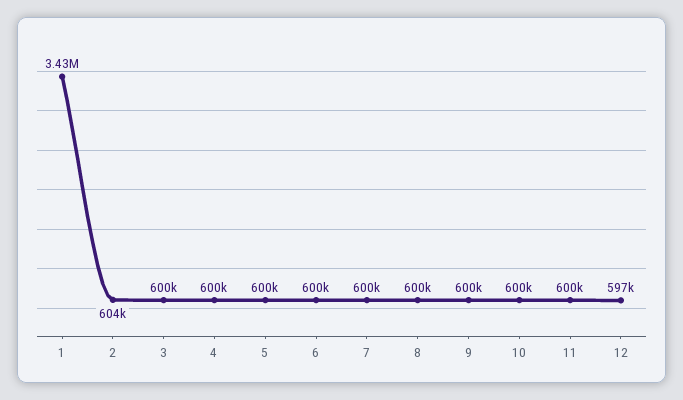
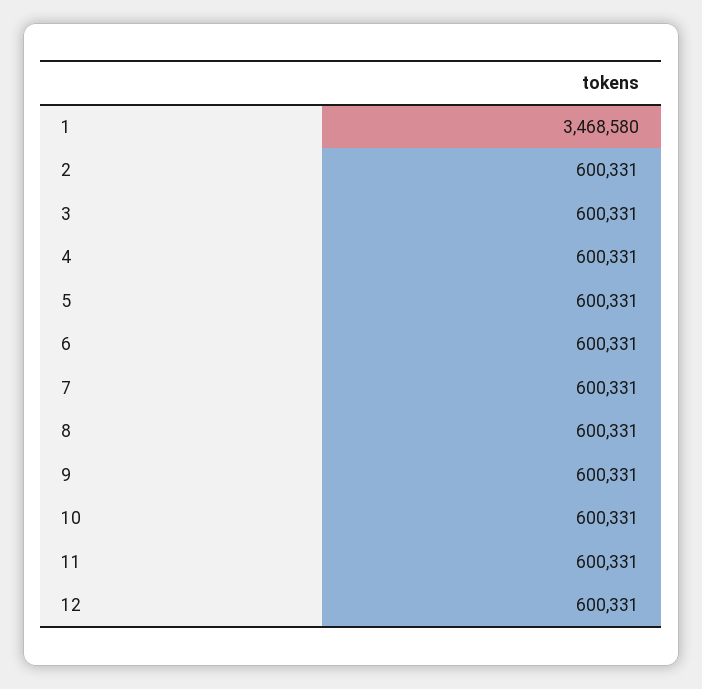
  {
-   "1": 3430000,
+   "1": 3468580,
-   "2": 604000,
+   "2": 600331,
    "3": 600331,
    "4": 600331,
    "5": 600331,
    "6": 600331,
    "7": 600331,
    "8": 600331,
    "9": 600331,
    "10": 600331,
    "11": 600331,
-   "12": 597000
+   "12": 600331
  }

